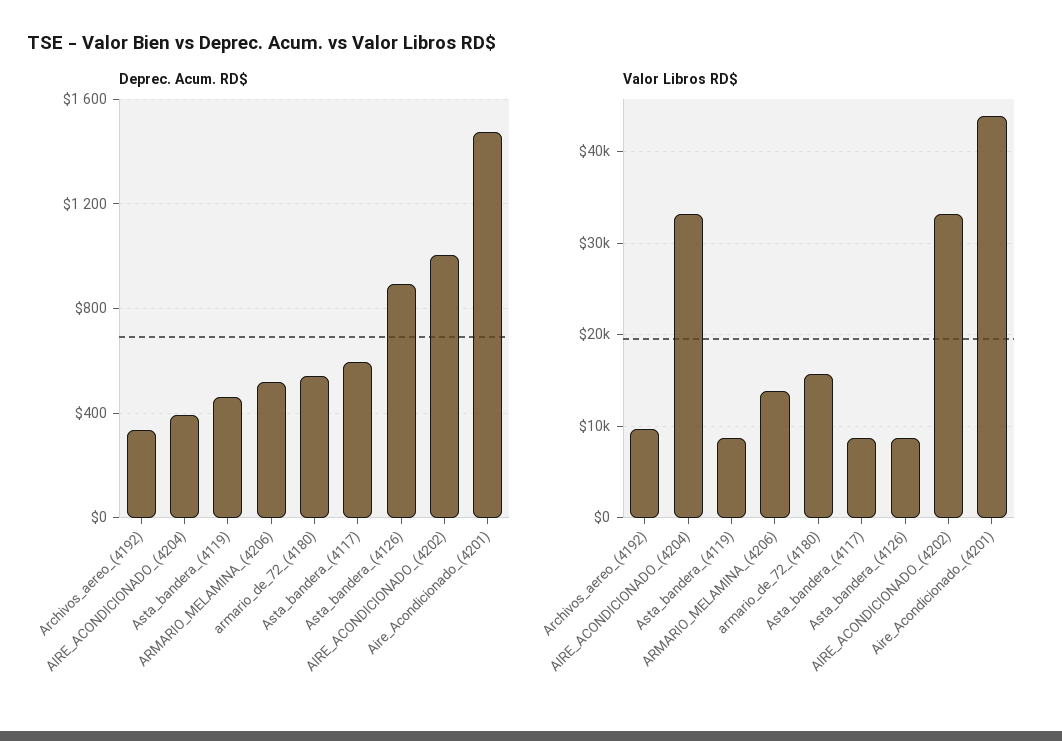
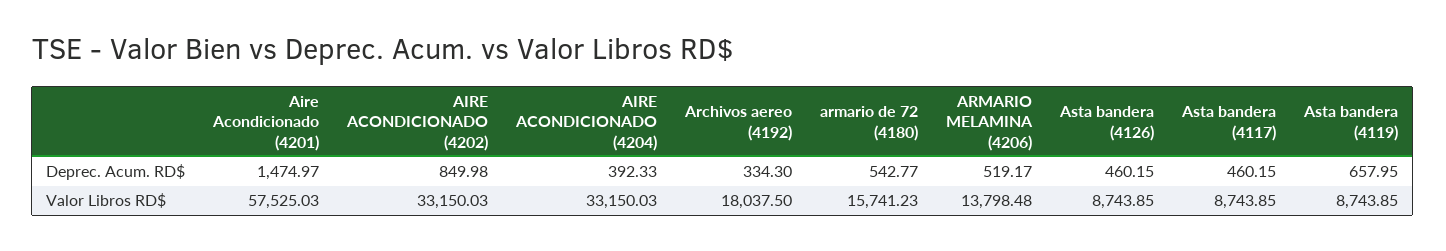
  {
    "Deprec. Acum. RD$": {
      "Archivos_aereo_(4192)": 334.3,
      "AIRE_ACONDICIONADO_(4204)": 392.33,
-     "Asta_bandera_(4119)": 450,
+     "Asta_bandera_(4119)": 657.95,
      "ARMARIO_MELAMINA_(4206)": 519.17,
      "armario_de_72_(4180)": 542.77,
-     "Asta_bandera_(4117)": 600,
+     "Asta_bandera_(4117)": 460.15,
-     "Asta_bandera_(4126)": 900,
+     "Asta_bandera_(4126)": 460.15,
-     "AIRE_ACONDICIONADO_(4202)": 1000,
+     "AIRE_ACONDICIONADO_(4202)": 849.98,
      "Aire_Acondicionado_(4201)": 1474.97
    },
    "Valor Libros RD$": {
-     "Archivos_aereo_(4192)": 10000,
+     "Archivos_aereo_(4192)": 18037.5,
      "AIRE_ACONDICIONADO_(4204)": 33150.03,
      "Asta_bandera_(4119)": 8743.85,
      "ARMARIO_MELAMINA_(4206)": 13798.48,
      "armario_de_72_(4180)": 15741.23,
      "Asta_bandera_(4117)": 8743.85,
      "Asta_bandera_(4126)": 8743.85,
      "AIRE_ACONDICIONADO_(4202)": 33150.03,
-     "Aire_Acondicionado_(4201)": 44000
+     "Aire_Acondicionado_(4201)": 57525.03
    }
  }

